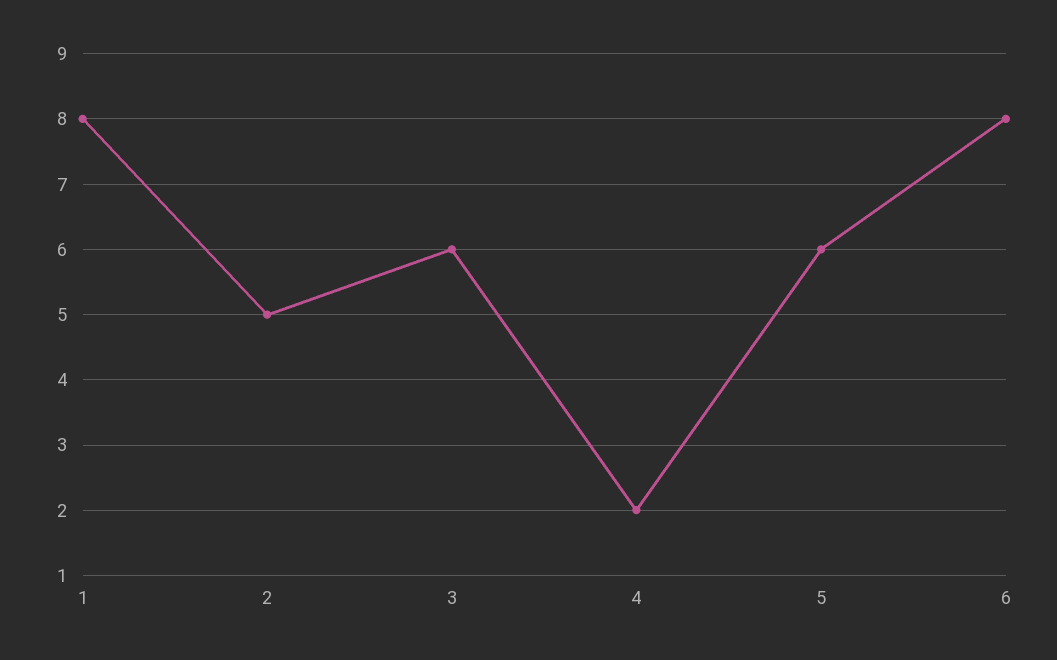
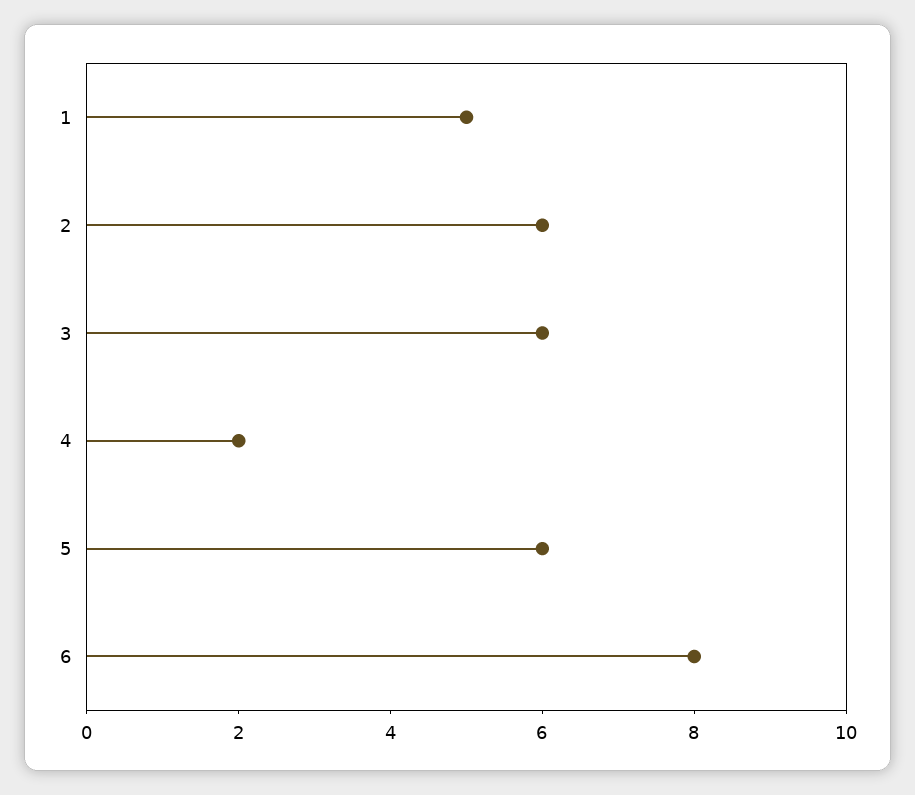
  {
-   "1": 8,
+   "1": 5,
-   "2": 5,
+   "2": 6,
    "3": 6,
    "4": 2,
    "5": 6,
    "6": 8
  }

